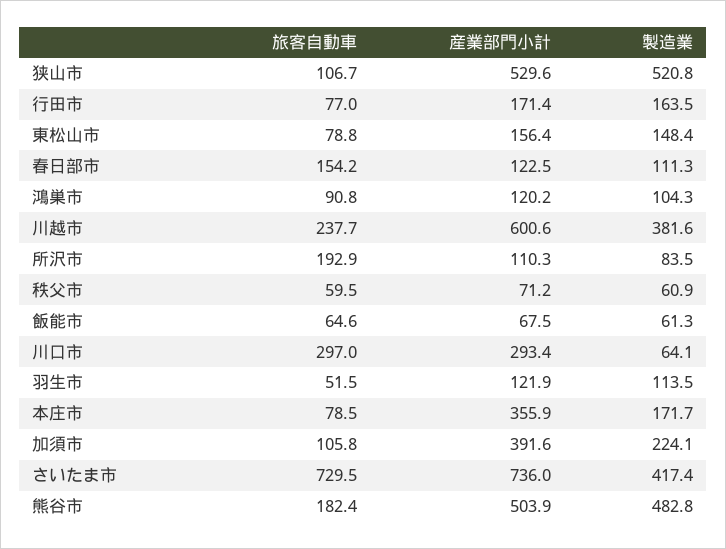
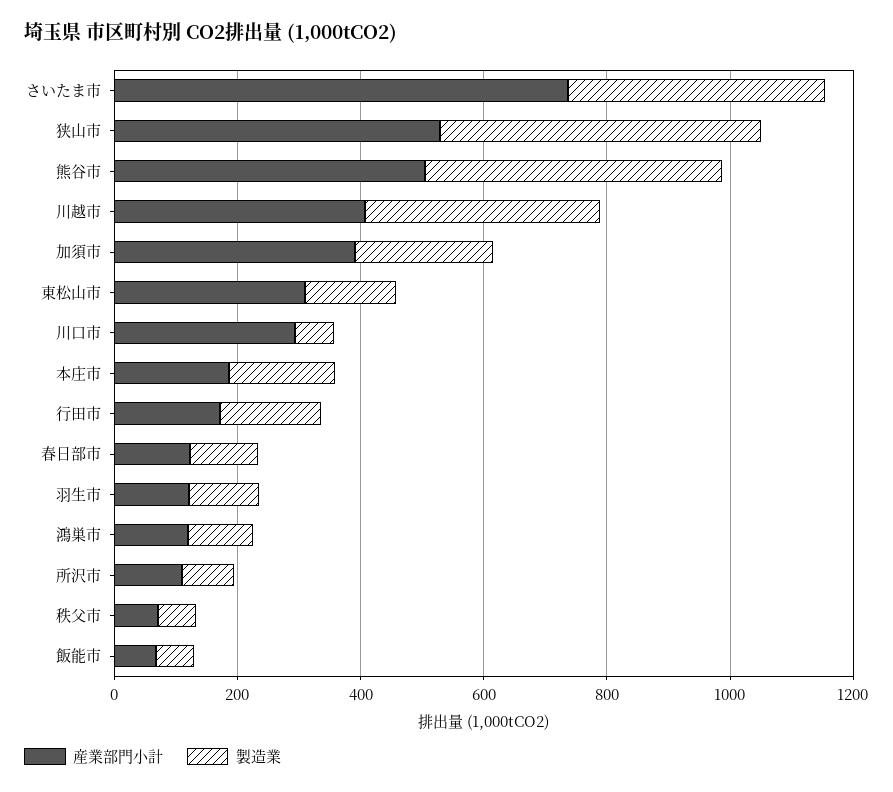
  {
-   "旅客自動車": {
-     "狭山市": 106.7,
-     "行田市": 77,
-     "東松山市": 78.8,
-     "春日部市": 154.2,
-     "鴻巣市": 90.8,
-     "川越市": 237.7,
-     "所沢市": 192.9,
-     "秩父市": 59.5,
-     "飯能市": 64.6,
-     "川口市": 297,
-     "羽生市": 51.5,
-     "本庄市": 78.5,
-     "加須市": 105.8,
-     "さいたま市": 729.5,
-     "熊谷市": 182.4
-   },
    "産業部門小計": {
      "狭山市": 529.6,
      "行田市": 171.4,
-     "東松山市": 156.4,
+     "東松山市": 300,
      "春日部市": 122.5,
      "鴻巣市": 120.2,
-     "川越市": 600.6,
+     "川越市": 400,
      "所沢市": 110.3,
      "秩父市": 71.2,
      "飯能市": 67.5,
      "川口市": 293.4,
      "羽生市": 121.9,
-     "本庄市": 355.9,
+     "本庄市": 200,
      "加須市": 391.6,
      "さいたま市": 736,
      "熊谷市": 503.9
    },
    "製造業": {
      "狭山市": 520.8,
      "行田市": 163.5,
      "東松山市": 148.4,
      "春日部市": 111.3,
      "鴻巣市": 104.3,
      "川越市": 381.6,
      "所沢市": 83.5,
      "秩父市": 60.9,
      "飯能市": 61.3,
      "川口市": 64.1,
      "羽生市": 113.5,
      "本庄市": 171.7,
      "加須市": 224.1,
      "さいたま市": 417.4,
      "熊谷市": 482.8
    }
  }

